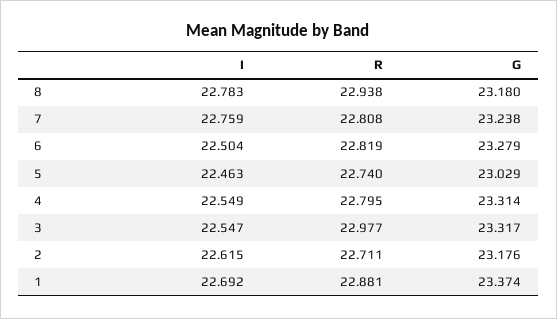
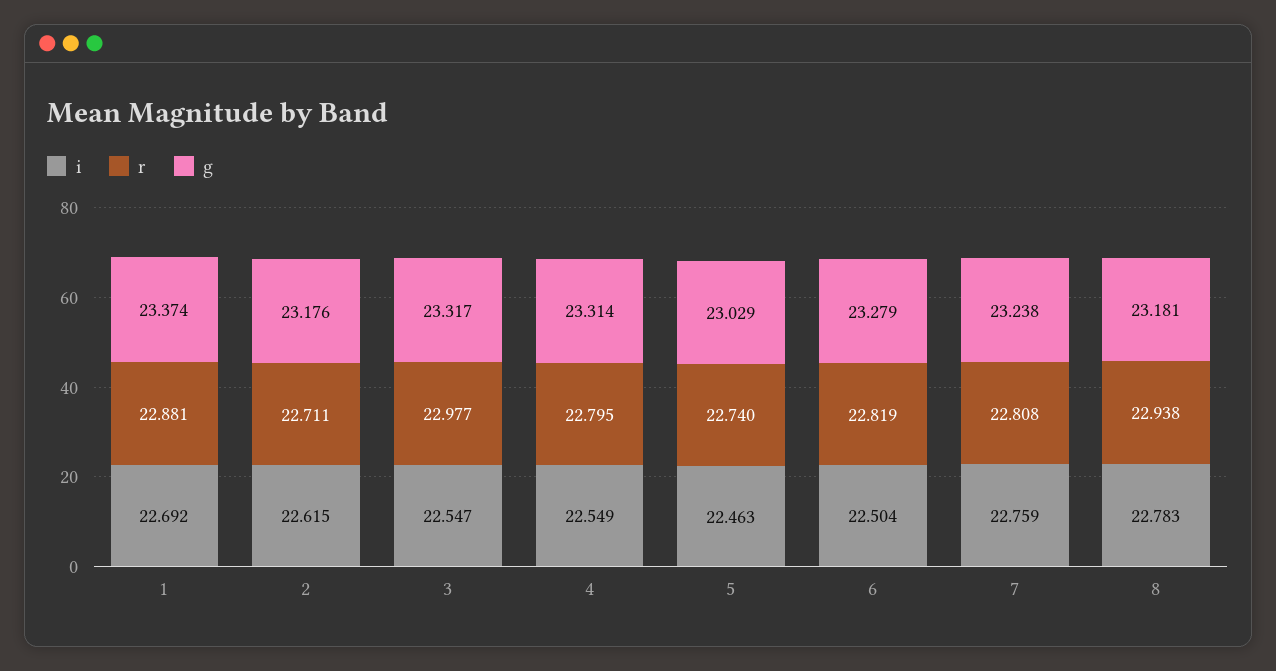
  {
    "I": {
      "8": 22.783,
      "7": 22.759,
      "6": 22.504,
      "5": 22.463,
      "4": 22.549,
      "3": 22.547,
      "2": 22.615,
      "1": 22.692
    },
    "R": {
      "8": 22.938,
      "7": 22.808,
      "6": 22.819,
      "5": 22.74,
      "4": 22.795,
      "3": 22.977,
      "2": 22.711,
      "1": 22.881
    },
    "G": {
-     "8": 23.18,
+     "8": 23.181,
      "7": 23.238,
      "6": 23.279,
      "5": 23.029,
      "4": 23.314,
      "3": 23.317,
      "2": 23.176,
      "1": 23.374
    }
  }

